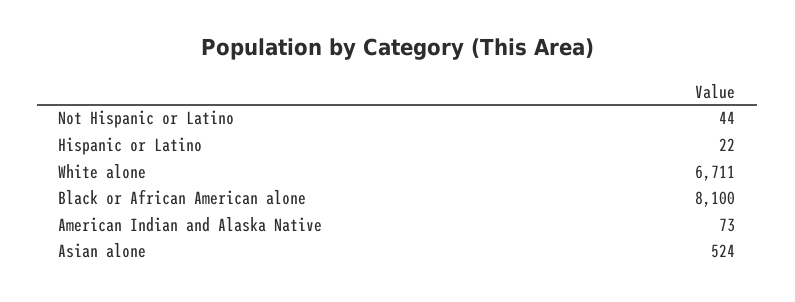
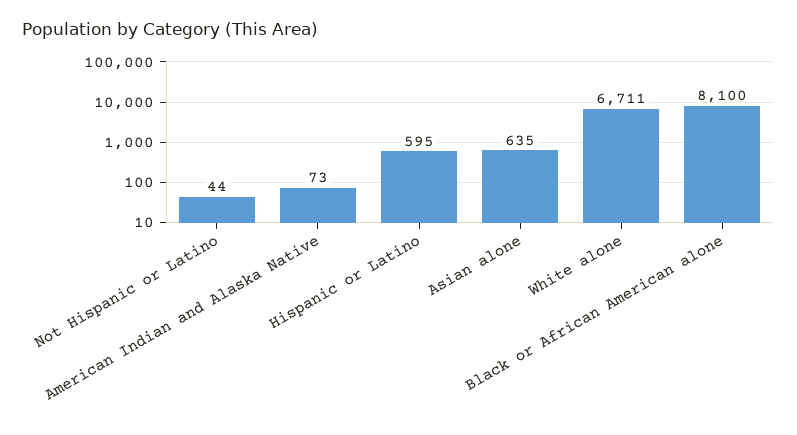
  {
    "Not Hispanic or Latino": 44,
-   "Hispanic or Latino": 22,
+   "Hispanic or Latino": 595,
    "White alone": 6711,
    "Black or African American alone": 8100,
    "American Indian and Alaska Native": 73,
-   "Asian alone": 524
+   "Asian alone": 635
  }

